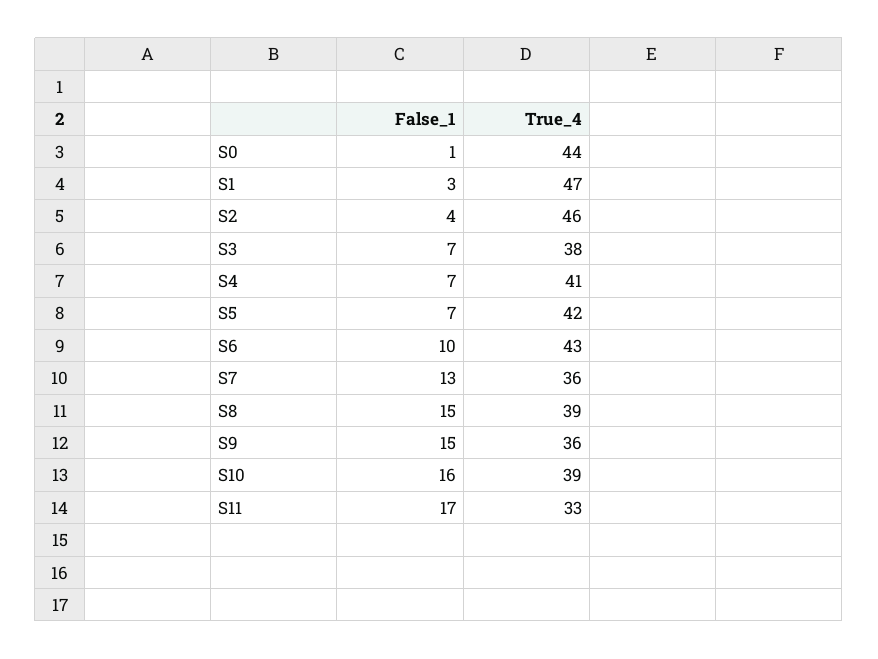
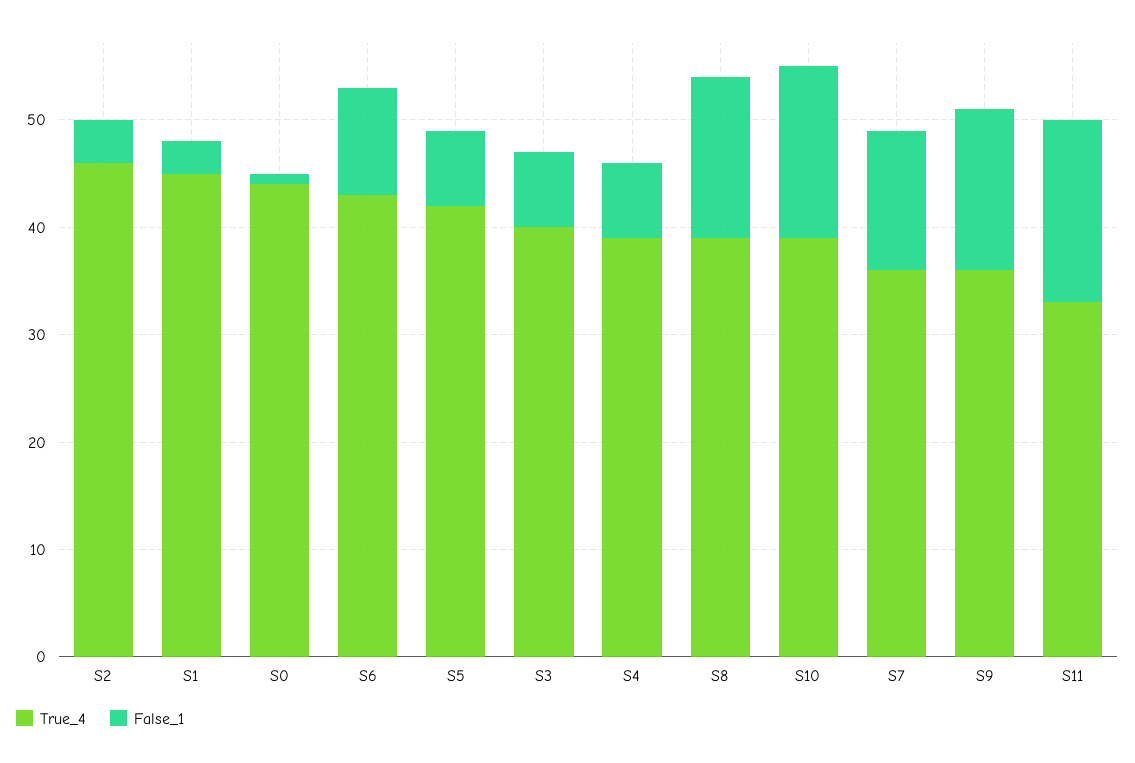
  {
    "False_1": {
      "S0": 1,
      "S1": 3,
      "S2": 4,
      "S3": 7,
      "S4": 7,
      "S5": 7,
      "S6": 10,
      "S7": 13,
      "S8": 15,
      "S9": 15,
      "S10": 16,
      "S11": 17
    },
    "True_4": {
      "S0": 44,
-     "S1": 47,
+     "S1": 45,
      "S2": 46,
-     "S3": 38,
+     "S3": 40,
-     "S4": 41,
+     "S4": 39,
      "S5": 42,
      "S6": 43,
      "S7": 36,
      "S8": 39,
      "S9": 36,
      "S10": 39,
      "S11": 33
    }
  }

